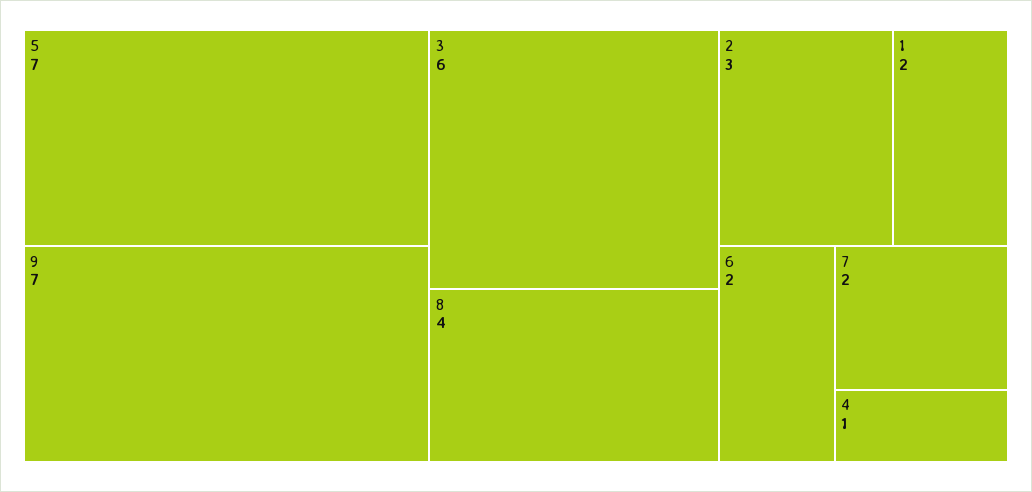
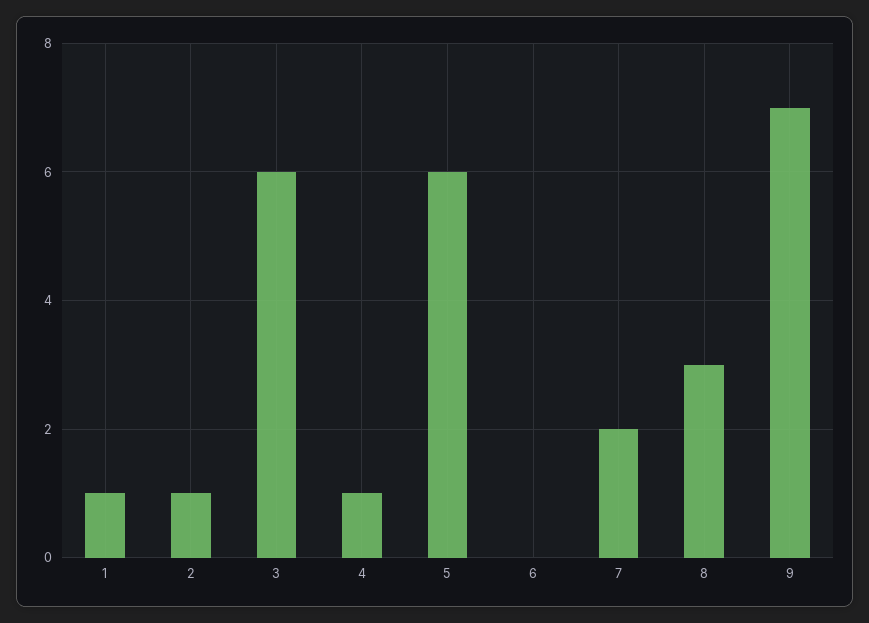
  {
-   "5": 7,
+   "5": 6,
    "9": 7,
    "3": 6,
-   "8": 4,
+   "8": 3,
-   "2": 3,
+   "2": 1,
-   "1": 2,
+   "1": 1,
-   "6": 2,
+   "6": 0,
    "7": 2,
    "4": 1
  }

